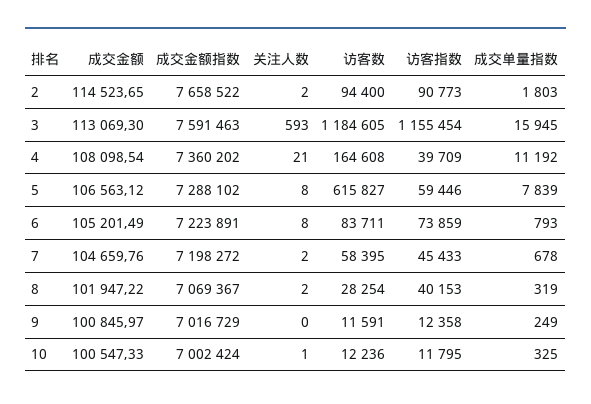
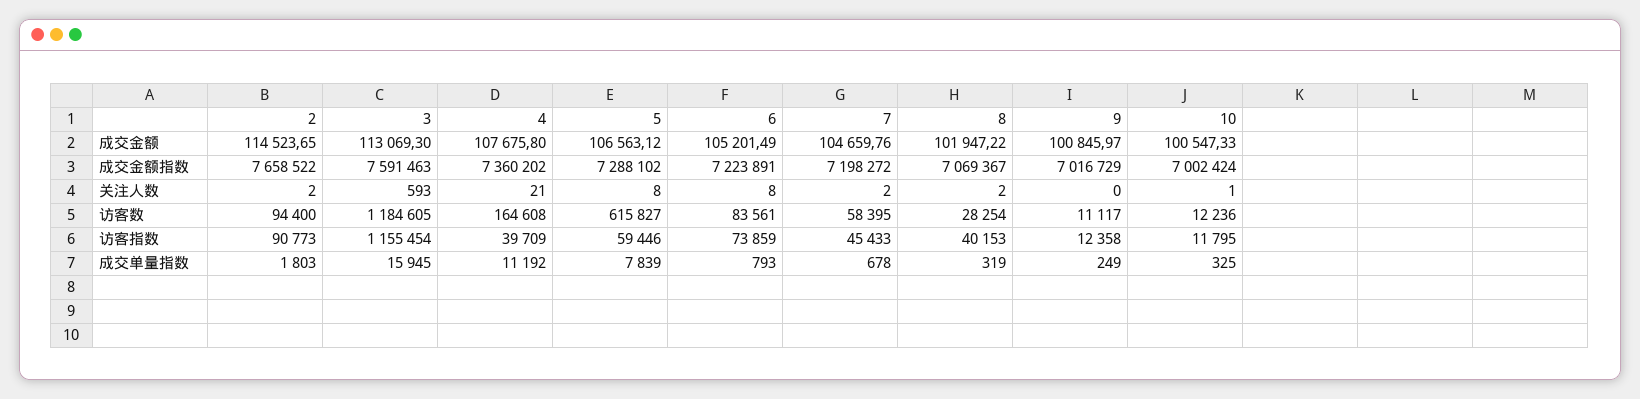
  {
    "成交金额": {
      "2": 114523.65,
      "3": 113069.3,
-     "4": 108098.54,
+     "4": 107675.8,
      "5": 106563.12,
      "6": 105201.49,
      "7": 104659.76,
      "8": 101947.22,
      "9": 100845.97,
      "10": 100547.33
    },
    "成交金额指数": {
      "2": 7658522,
      "3": 7591463,
      "4": 7360202,
      "5": 7288102,
      "6": 7223891,
      "7": 7198272,
      "8": 7069367,
      "9": 7016729,
      "10": 7002424
    },
    "关注人数": {
      "2": 2,
      "3": 593,
      "4": 21,
      "5": 8,
      "6": 8,
      "7": 2,
      "8": 2,
      "9": 0,
      "10": 1
    },
    "访客数": {
      "2": 94400,
      "3": 1184605,
      "4": 164608,
      "5": 615827,
-     "6": 83711,
+     "6": 83561,
      "7": 58395,
      "8": 28254,
-     "9": 11591,
+     "9": 11117,
      "10": 12236
    },
    "访客指数": {
      "2": 90773,
      "3": 1155454,
      "4": 39709,
      "5": 59446,
      "6": 73859,
      "7": 45433,
      "8": 40153,
      "9": 12358,
      "10": 11795
    },
    "成交单量指数": {
      "2": 1803,
      "3": 15945,
      "4": 11192,
      "5": 7839,
      "6": 793,
      "7": 678,
      "8": 319,
      "9": 249,
      "10": 325
    }
  }

